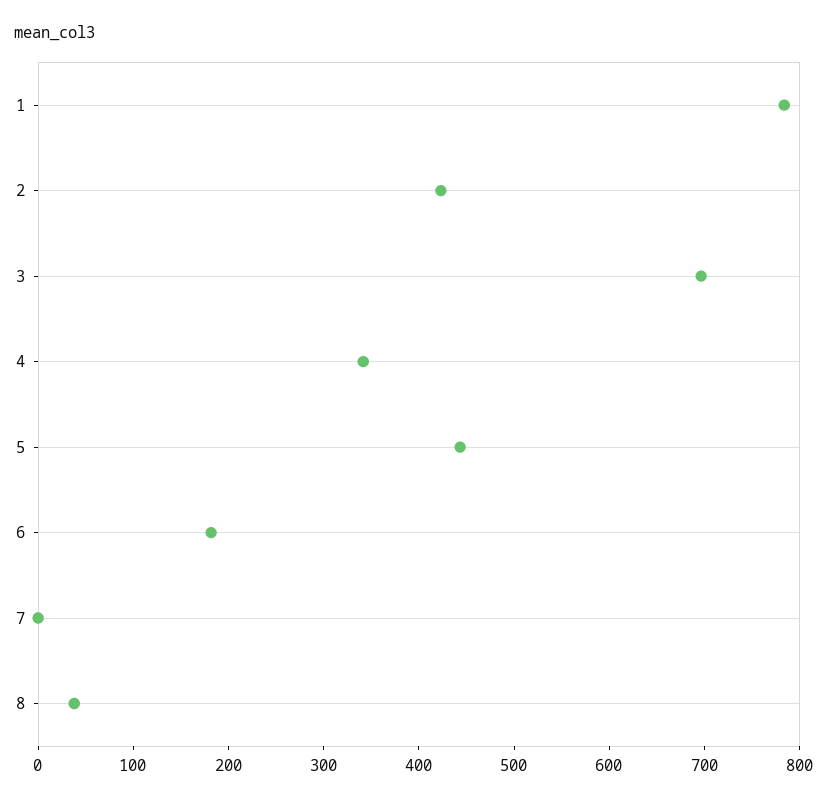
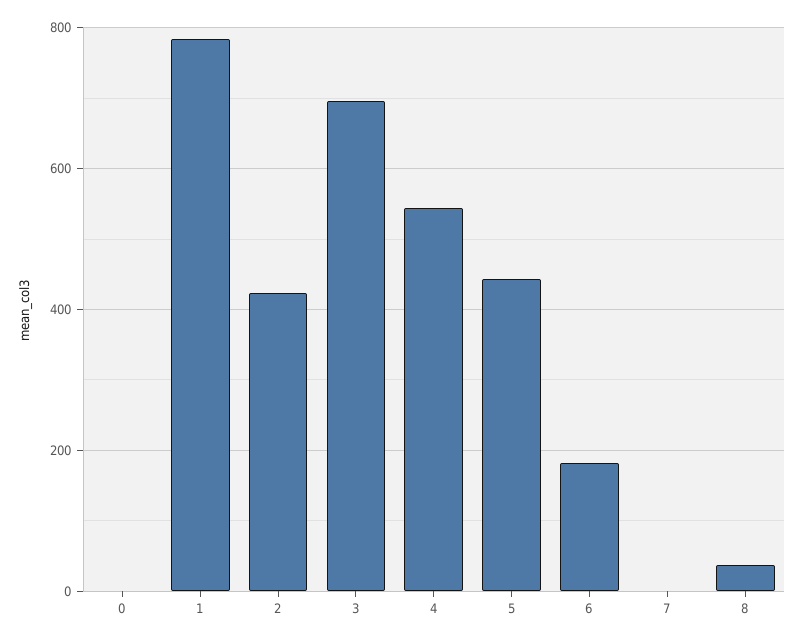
  {
    "1": 780,
    "2": 420,
    "3": 700,
-   "4": 340,
+   "4": 540,
    "5": 440,
    "6": 180,
    "7": 0,
-   "8": 40
+   "8": 40,
+   "0": 0
  }

